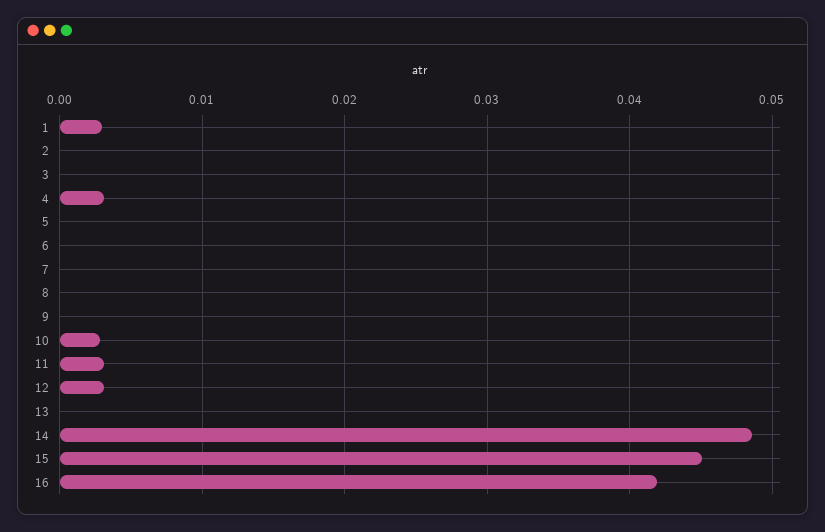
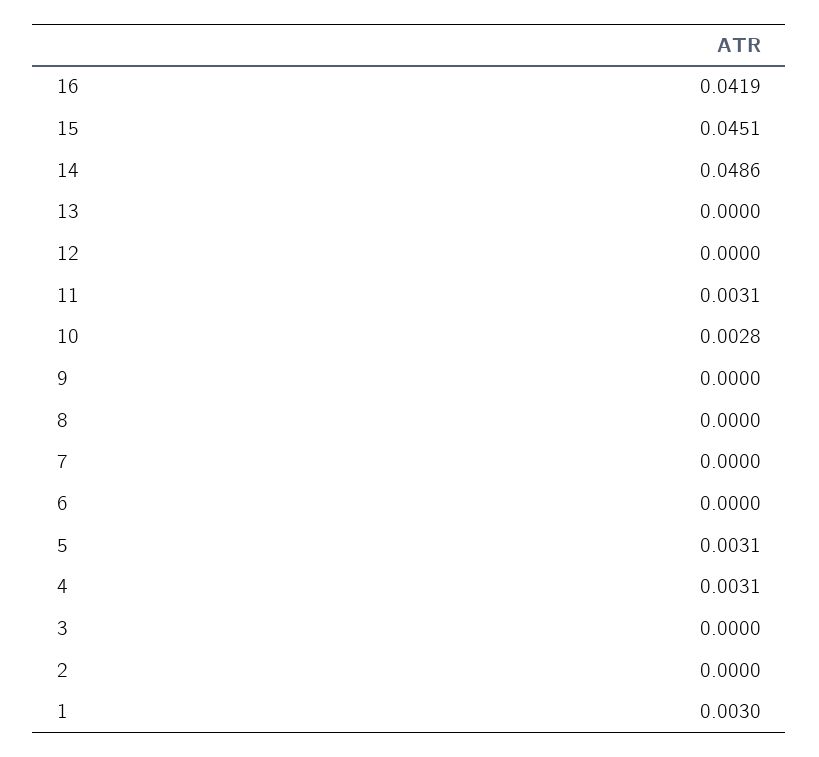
  {
    "1": 0.003,
    "2": 0,
    "3": 0,
    "4": 0.0031,
-   "5": 0,
+   "5": 0.0031,
    "6": 0,
    "7": 0,
    "8": 0,
    "9": 0,
    "10": 0.0028,
    "11": 0.0031,
-   "12": 0.003,
+   "12": 0,
    "13": 0,
    "14": 0.0486,
    "15": 0.0451,
    "16": 0.0419
  }

